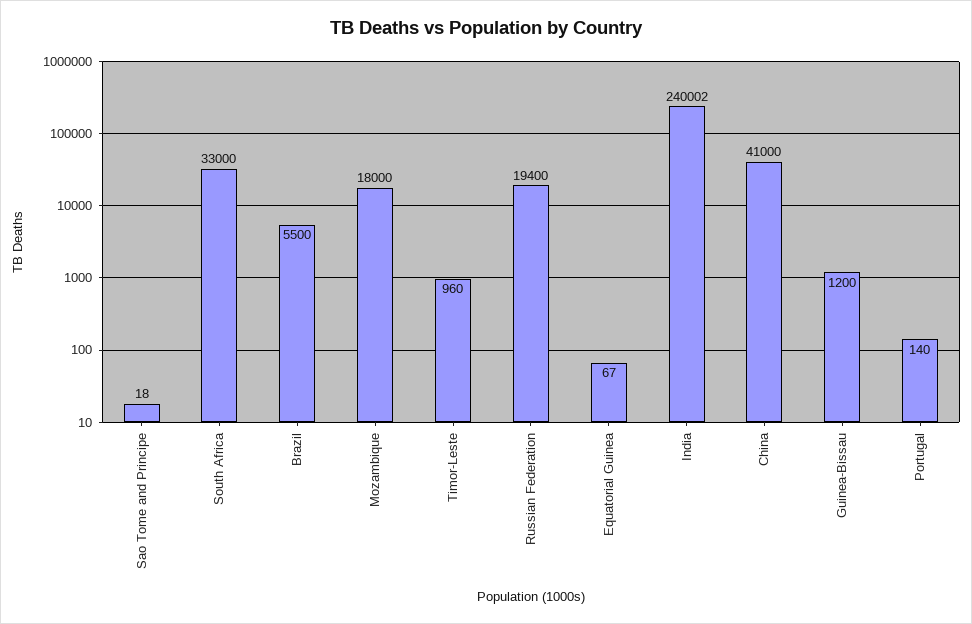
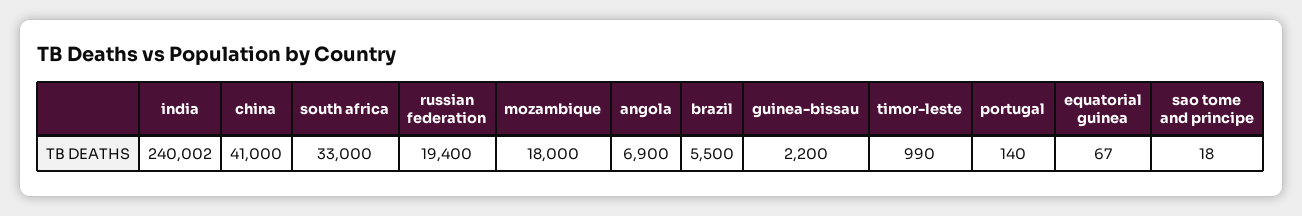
  {
    "Sao Tome and Principe": 18,
    "South Africa": 33000,
    "Brazil": 5500,
    "Mozambique": 18000,
-   "Timor-Leste": 960,
+   "Timor-Leste": 990,
    "Russian Federation": 19400,
    "Equatorial Guinea": 67,
    "India": 240002,
    "China": 41000,
-   "Guinea-Bissau": 1200,
+   "Guinea-Bissau": 2200,
-   "Portugal": 140
+   "Portugal": 140,
+   "angola": 6900
  }

